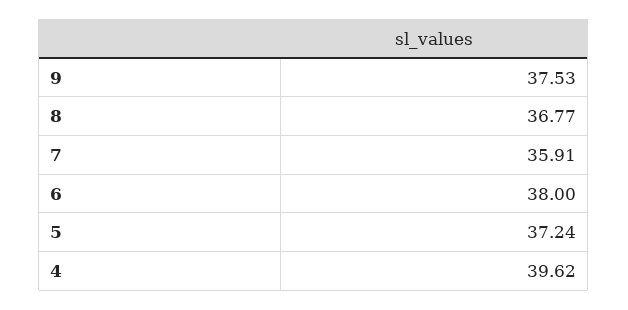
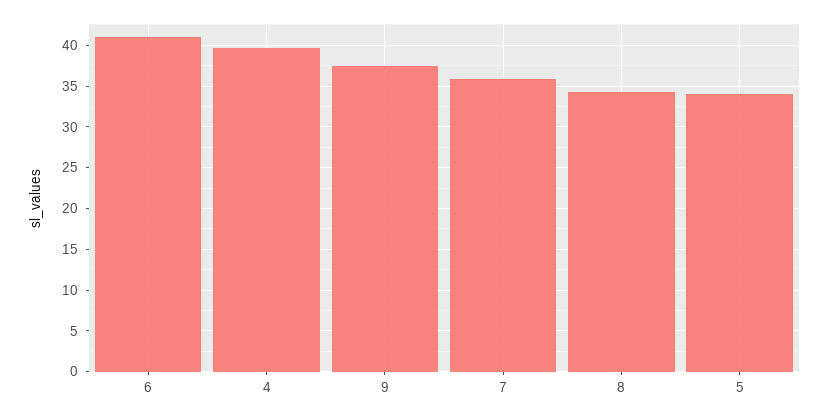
  {
    "9": 37.53,
-   "8": 36.77,
+   "8": 34,
    "7": 35.91,
-   "6": 38,
+   "6": 41,
-   "5": 37.24,
+   "5": 34,
    "4": 39.62
  }

